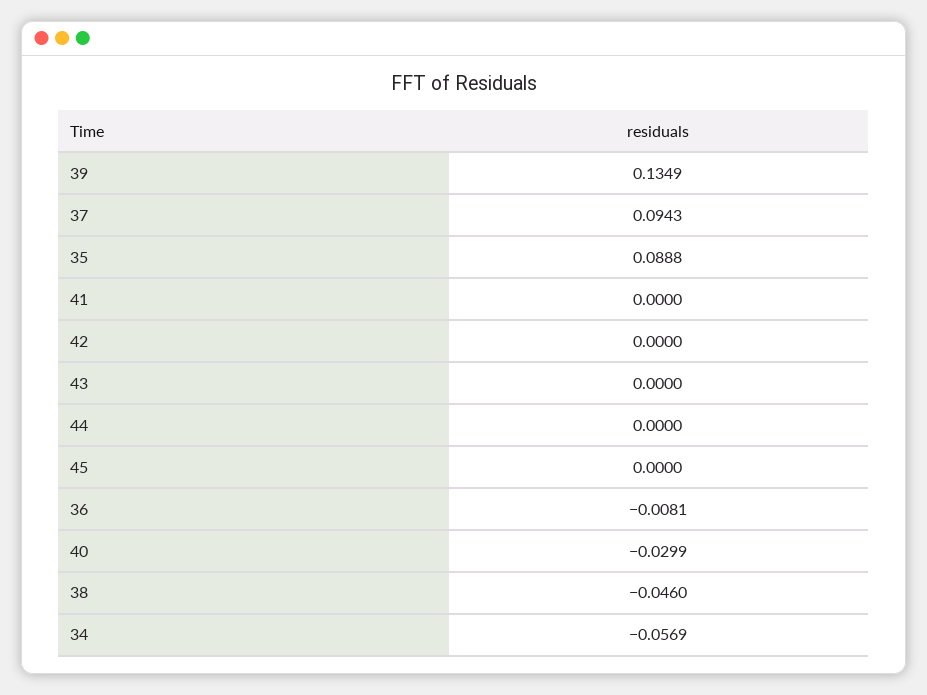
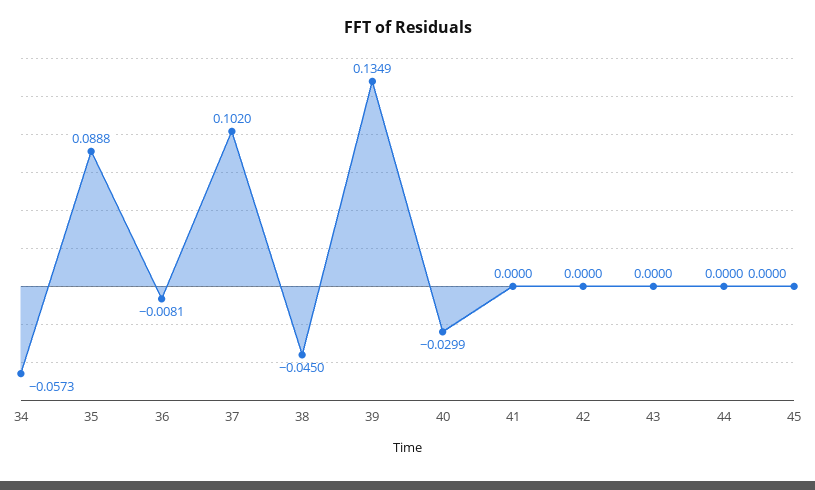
  {
    "39": 0.1349,
-   "37": 0.0943,
+   "37": 0.102,
    "35": 0.0888,
    "41": 0,
    "42": 0,
    "43": 0,
    "44": 0,
    "45": 0,
    "36": -0.0081,
    "40": -0.0299,
-   "38": -0.046,
+   "38": -0.045,
-   "34": -0.0569
+   "34": -0.0573
  }

